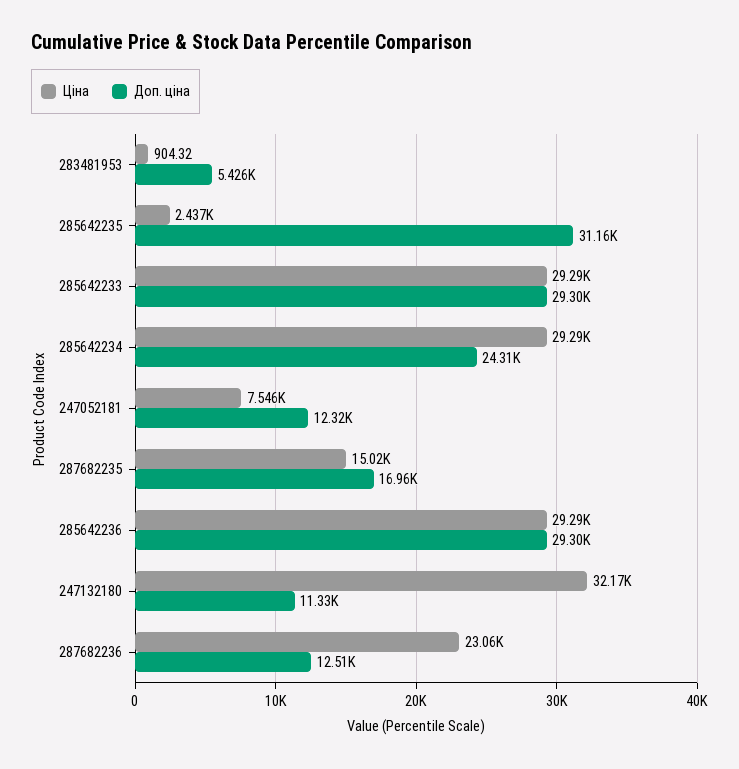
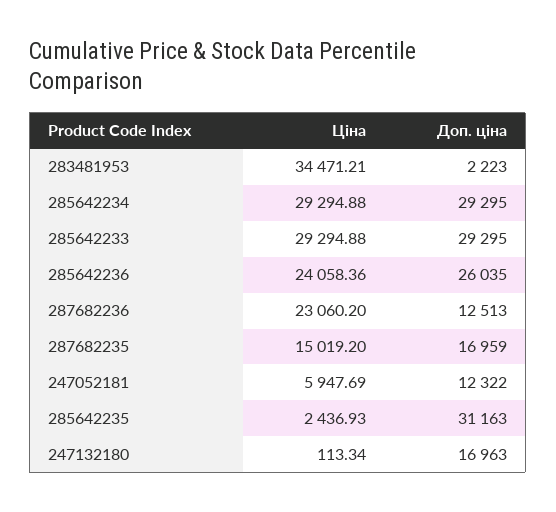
  {
    "Ціна": {
-     "283481953": 904.32,
+     "283481953": 34471.21,
      "285642235": 2436.93,
      "285642233": 29294.88,
      "285642234": 29294.88,
-     "247052181": 7546,
+     "247052181": 5947.69,
      "287682235": 15019.2,
-     "285642236": 29290,
+     "285642236": 24058.36,
-     "247132180": 32170,
+     "247132180": 113.34,
      "287682236": 23060.2
    },
    "Доп. ціна": {
-     "283481953": 5426,
+     "283481953": 2223,
      "285642235": 31163,
      "285642233": 29295,
-     "285642234": 24310,
+     "285642234": 29295,
      "247052181": 12322,
      "287682235": 16959,
-     "285642236": 29300,
+     "285642236": 26035,
-     "247132180": 11330,
+     "247132180": 16963,
      "287682236": 12513
    }
  }

